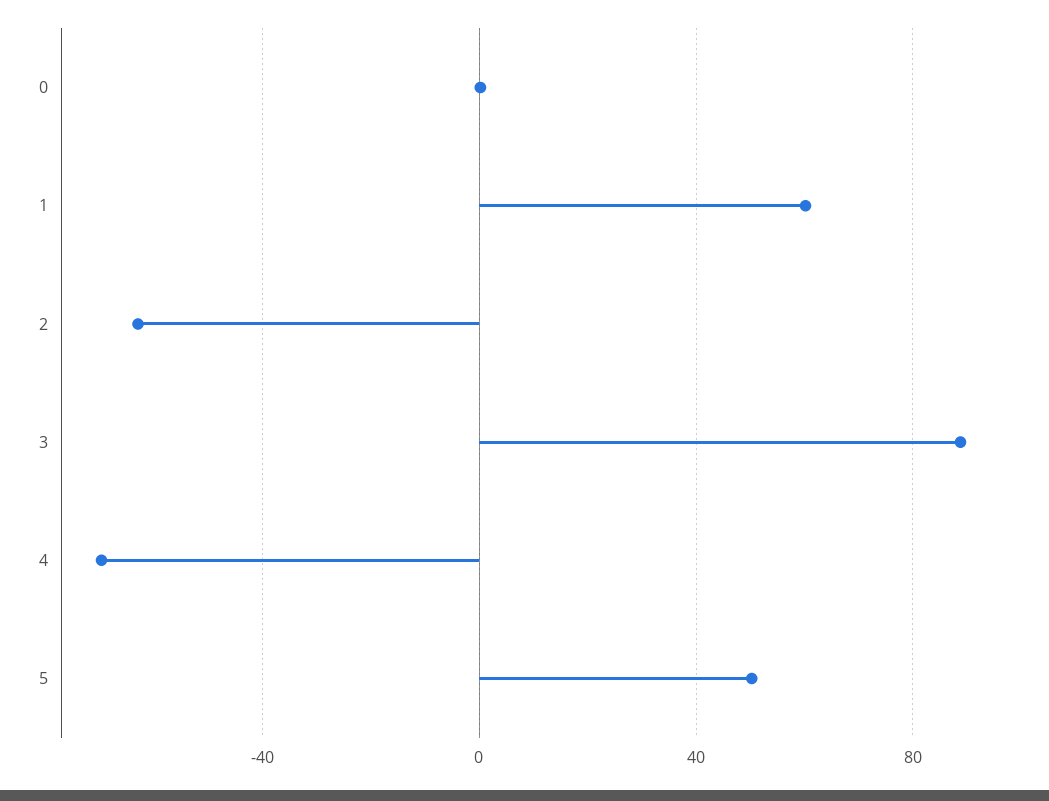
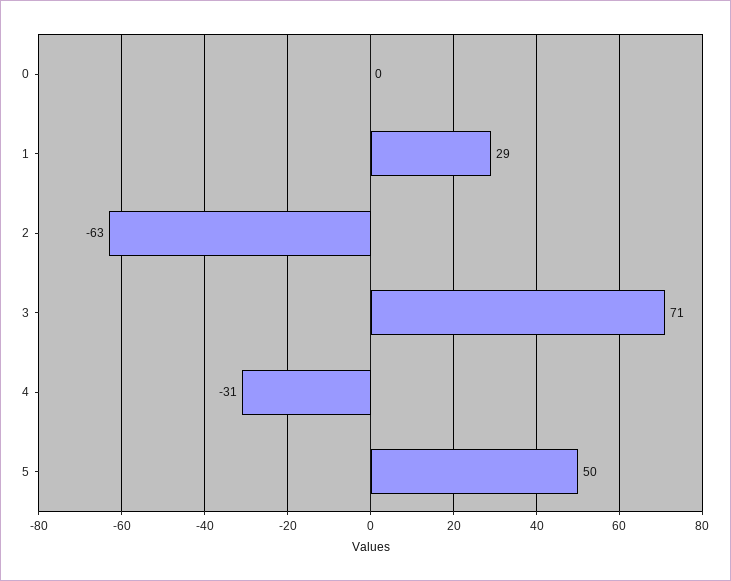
  {
    "0": 0,
-   "1": 60,
+   "1": 29,
    "2": -63,
-   "3": 90,
+   "3": 71,
-   "4": -70,
+   "4": -31,
    "5": 50
  }

